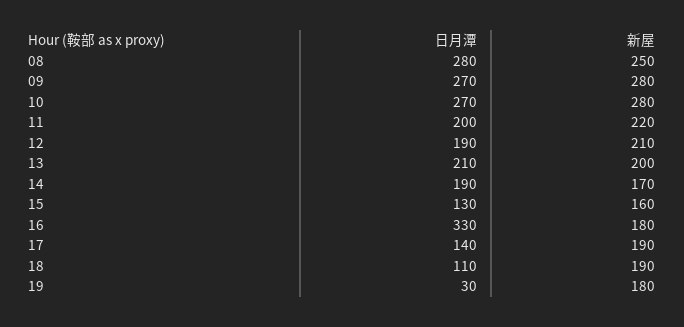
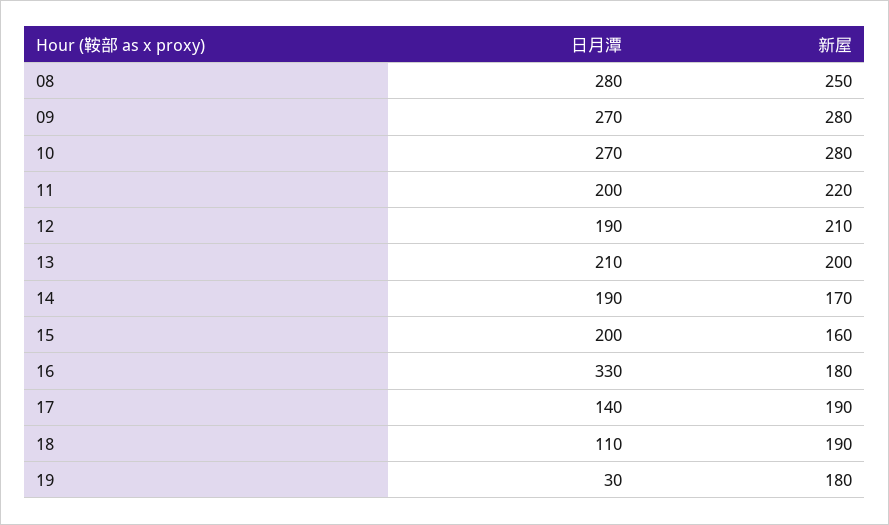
  {
    "日月潭": {
      "08": 280,
      "09": 270,
      "10": 270,
      "11": 200,
      "12": 190,
      "13": 210,
      "14": 190,
-     "15": 130,
+     "15": 200,
      "16": 330,
      "17": 140,
      "18": 110,
      "19": 30
    },
    "新屋": {
      "08": 250,
      "09": 280,
      "10": 280,
      "11": 220,
      "12": 210,
      "13": 200,
      "14": 170,
      "15": 160,
      "16": 180,
      "17": 190,
      "18": 190,
      "19": 180
    }
  }

